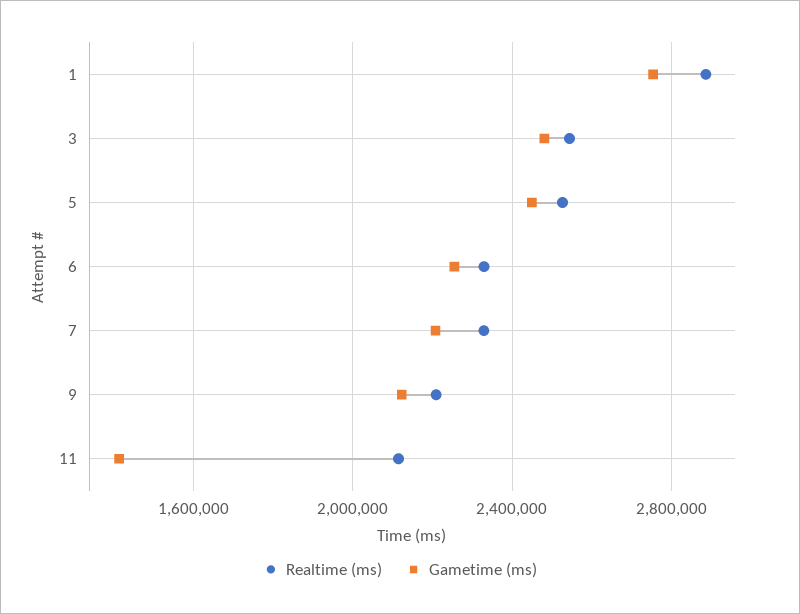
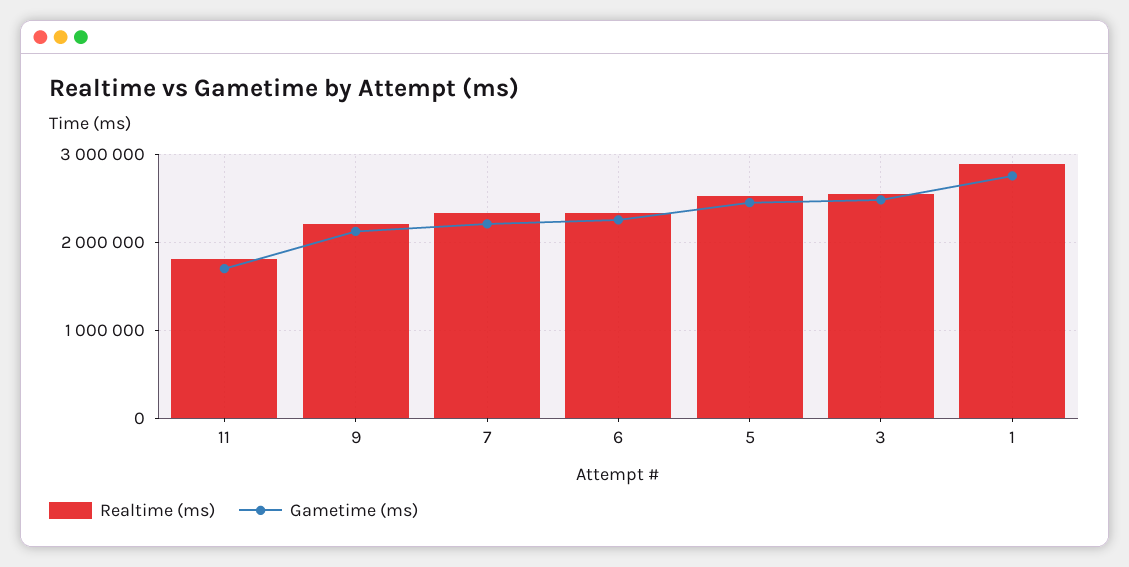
  {
    "Realtime (ms)": {
      "1": 2900000,
      "3": 2550000,
      "5": 2550000,
      "6": 2350000,
      "7": 2350000,
      "9": 2200000,
-     "11": 2100000
+     "11": 1800000
    },
    "Gametime (ms)": {
      "1": 2750000,
      "3": 2500000,
      "5": 2450000,
      "6": 2250000,
      "7": 2200000,
      "9": 2100000,
-     "11": 1400000
+     "11": 1700000
    }
  }

